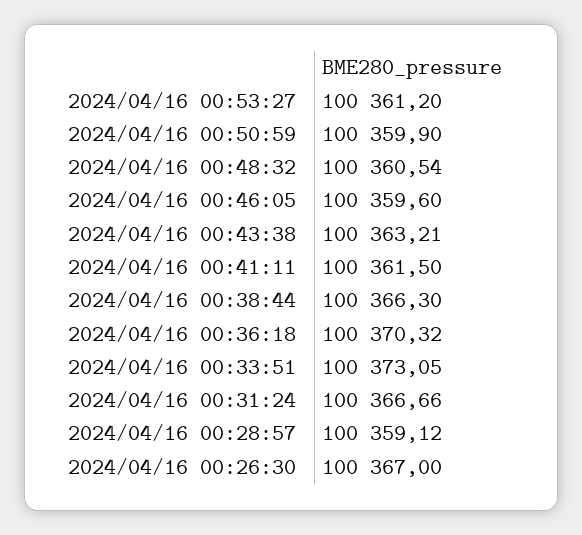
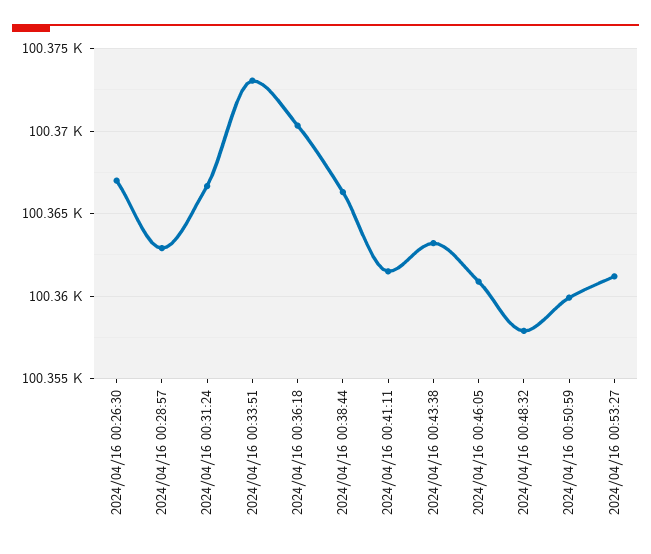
  {
    "2024/04/16 00:53:27": 100361.2,
    "2024/04/16 00:50:59": 100359.9,
-   "2024/04/16 00:48:32": 100360.54,
+   "2024/04/16 00:48:32": 100358,
-   "2024/04/16 00:46:05": 100359.6,
+   "2024/04/16 00:46:05": 100361,
    "2024/04/16 00:43:38": 100363.21,
    "2024/04/16 00:41:11": 100361.5,
    "2024/04/16 00:38:44": 100366.3,
    "2024/04/16 00:36:18": 100370.32,
    "2024/04/16 00:33:51": 100373.05,
    "2024/04/16 00:31:24": 100366.66,
-   "2024/04/16 00:28:57": 100359.12,
+   "2024/04/16 00:28:57": 100363,
    "2024/04/16 00:26:30": 100367
  }

